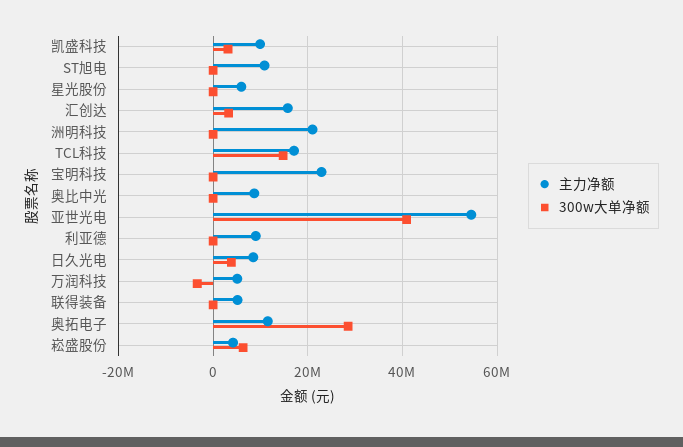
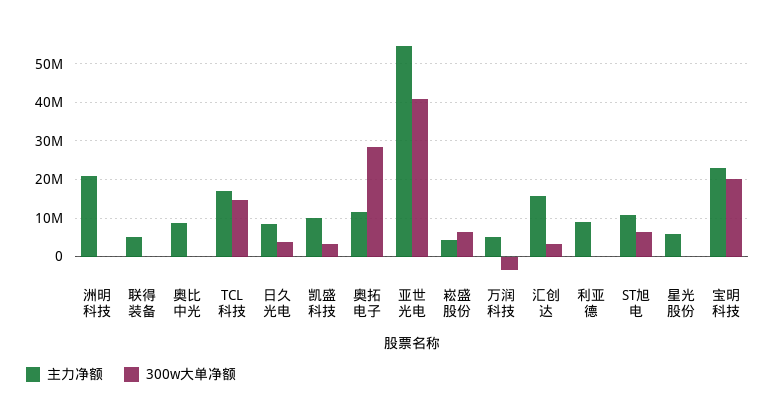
  {
    "主力净额": {
      "凯盛科技": 10000000,
      "ST旭电": 10000000,
      "星光股份": 6000000,
      "汇创达": 16000000,
      "洲明科技": 22000000,
      "TCL科技": 18000000,
      "宝明科技": 22000000,
      "奥比中光": 8000000,
      "亚世光电": 54000000,
      "利亚德": 10000000,
      "日久光电": 8000000,
      "万润科技": 6000000,
      "联得装备": 6000000,
      "奥拓电子": 12000000,
      "崧盛股份": 4000000
    },
    "300w大单净额": {
      "凯盛科技": 4000000,
-     "ST旭电": 0,
+     "ST旭电": 6000000,
      "星光股份": 0,
      "汇创达": 4000000,
      "洲明科技": 0,
      "TCL科技": 14000000,
-     "宝明科技": 0,
+     "宝明科技": 20000000,
      "奥比中光": 0,
      "亚世光电": 40000000,
      "利亚德": 0,
      "日久光电": 4000000,
      "万润科技": -4000000,
      "联得装备": 0,
      "奥拓电子": 28000000,
      "崧盛股份": 6000000
    }
  }

